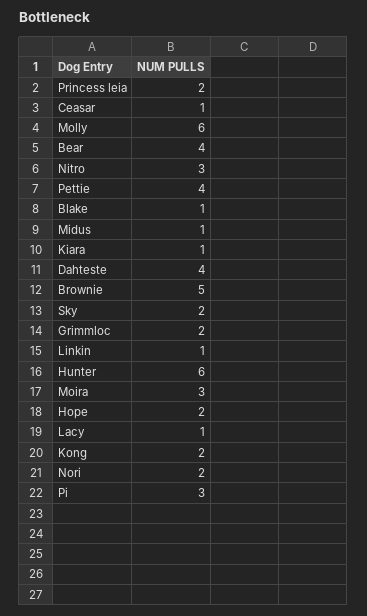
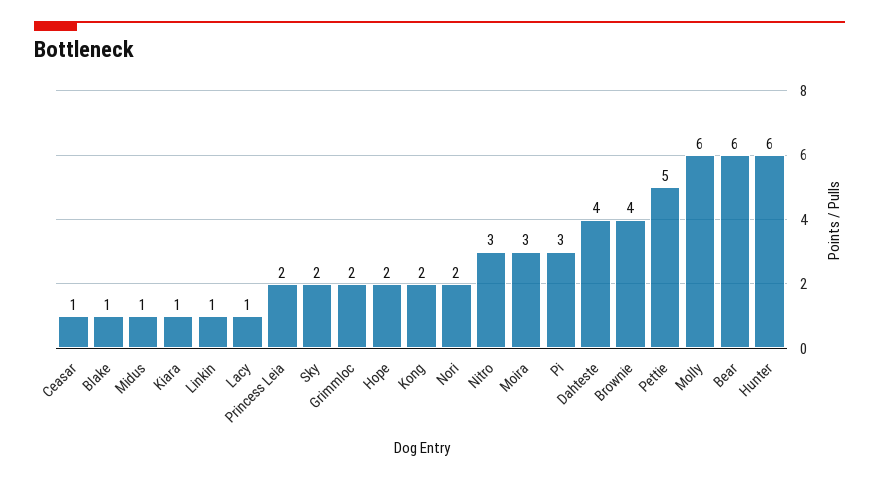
  {
    "Princess leia": 2,
    "Ceasar": 1,
    "Molly": 6,
-   "Bear": 4,
+   "Bear": 6,
    "Nitro": 3,
-   "Pettie": 4,
+   "Pettie": 5,
    "Blake": 1,
    "Midus": 1,
    "Kiara": 1,
    "Dahteste": 4,
-   "Brownie": 5,
+   "Brownie": 4,
    "Sky": 2,
    "Grimmloc": 2,
    "Linkin": 1,
    "Hunter": 6,
    "Moira": 3,
    "Hope": 2,
    "Lacy": 1,
    "Kong": 2,
    "Nori": 2,
    "Pi": 3
  }

